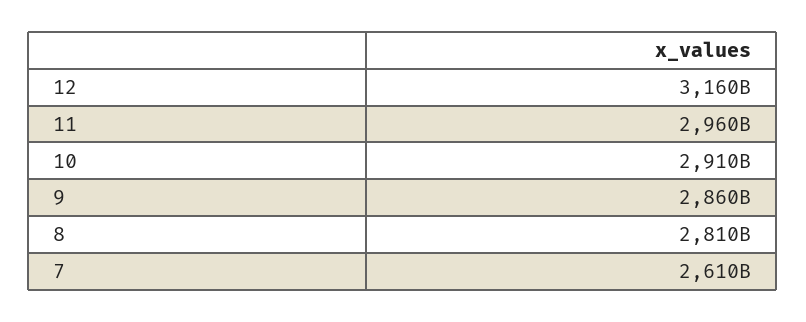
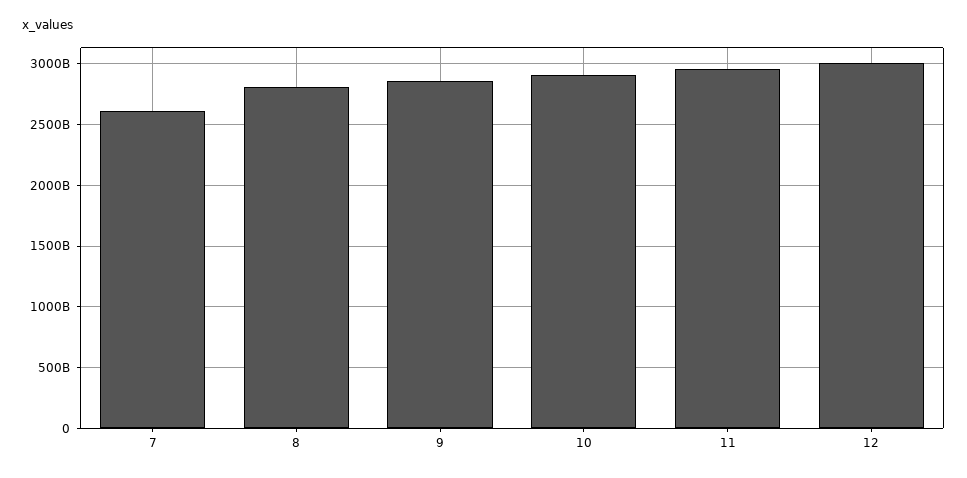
  {
-   "12": 3160000000000,
+   "12": 3000000000000,
    "11": 2960000000000,
    "10": 2910000000000,
    "9": 2860000000000,
    "8": 2810000000000,
    "7": 2610000000000
  }

